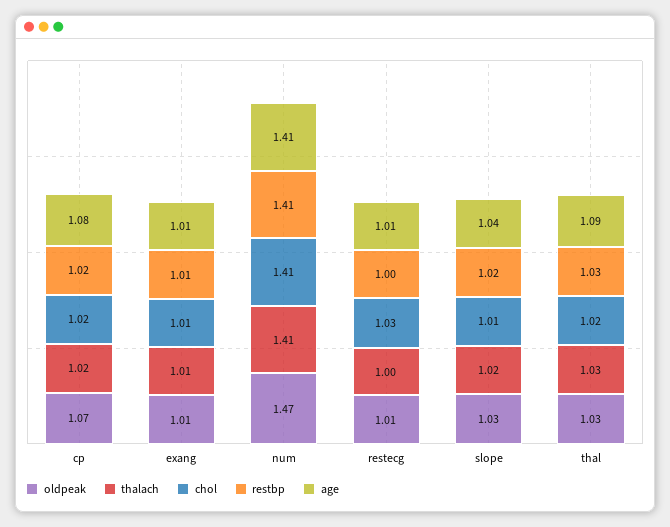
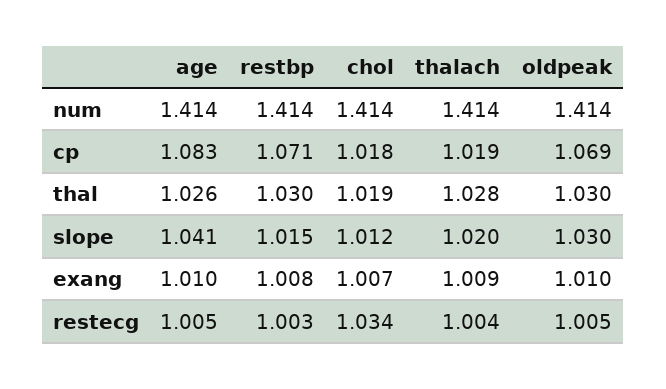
  {
    "oldpeak": {
      "cp": 1.069,
      "exang": 1.01,
-     "num": 1.47,
+     "num": 1.414,
      "restecg": 1.005,
      "slope": 1.03,
      "thal": 1.03
    },
    "thalach": {
      "cp": 1.019,
      "exang": 1.009,
      "num": 1.414,
      "restecg": 1.004,
      "slope": 1.02,
      "thal": 1.028
    },
    "chol": {
      "cp": 1.018,
      "exang": 1.007,
      "num": 1.414,
      "restecg": 1.034,
      "slope": 1.012,
      "thal": 1.019
    },
    "restbp": {
-     "cp": 1.02,
+     "cp": 1.071,
      "exang": 1.008,
      "num": 1.414,
      "restecg": 1.003,
      "slope": 1.015,
      "thal": 1.03
    },
    "age": {
      "cp": 1.083,
      "exang": 1.01,
      "num": 1.414,
      "restecg": 1.005,
      "slope": 1.041,
-     "thal": 1.09
+     "thal": 1.026
    }
  }

